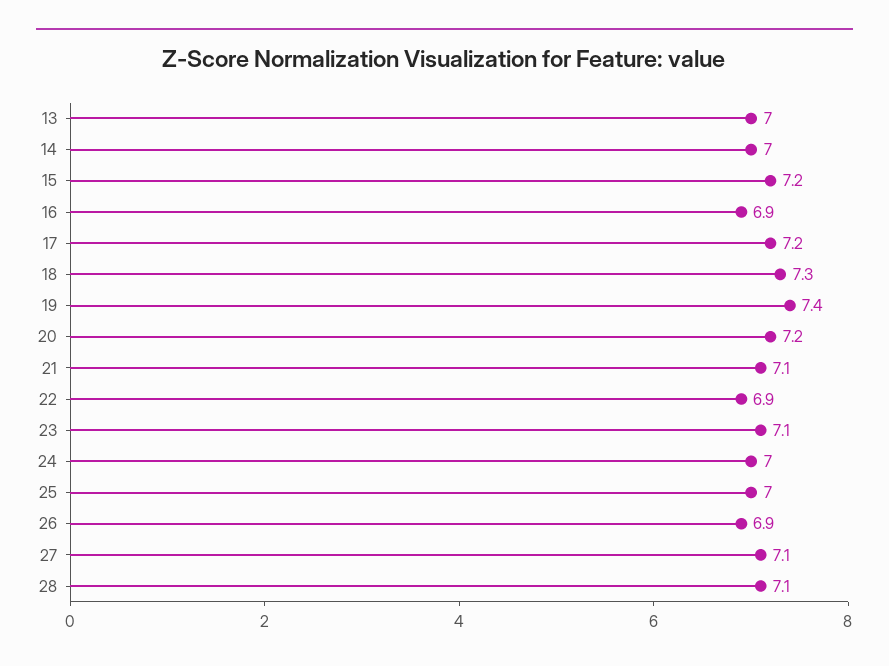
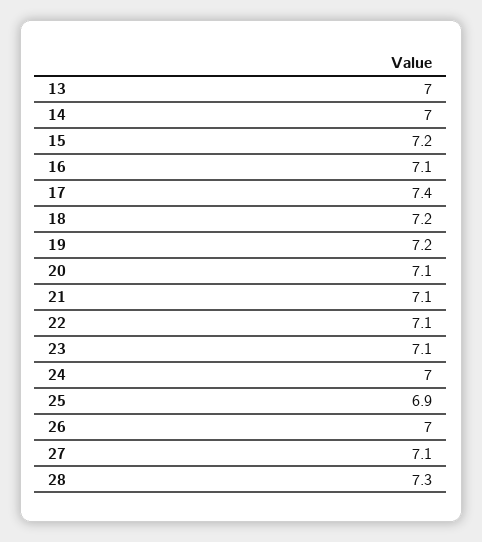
  {
    "13": 7,
    "14": 7,
    "15": 7.2,
-   "16": 6.9,
+   "16": 7.1,
-   "17": 7.2,
+   "17": 7.4,
-   "18": 7.3,
+   "18": 7.2,
-   "19": 7.4,
+   "19": 7.2,
-   "20": 7.2,
+   "20": 7.1,
    "21": 7.1,
-   "22": 6.9,
+   "22": 7.1,
    "23": 7.1,
    "24": 7,
-   "25": 7,
+   "25": 6.9,
-   "26": 6.9,
+   "26": 7,
    "27": 7.1,
-   "28": 7.1
+   "28": 7.3
  }

